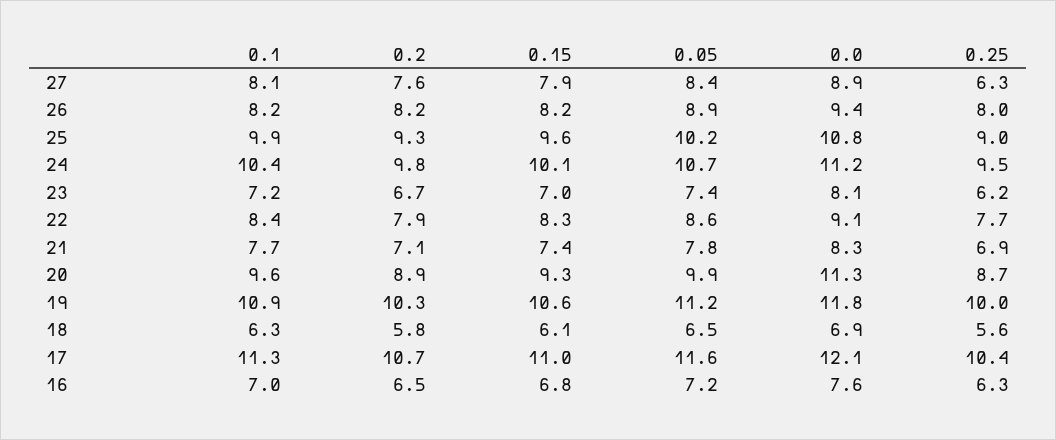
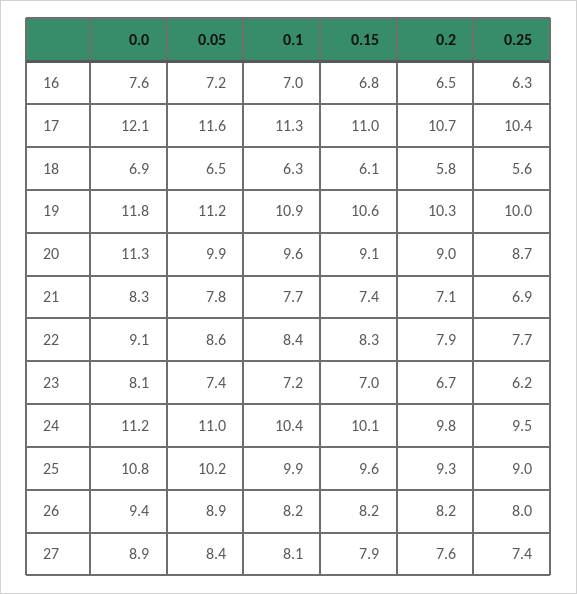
  {
    "0.1": {
      "27": 8.1,
      "26": 8.2,
      "25": 9.9,
      "24": 10.4,
      "23": 7.2,
      "22": 8.4,
      "21": 7.7,
      "20": 9.6,
      "19": 10.9,
      "18": 6.3,
      "17": 11.3,
      "16": 7
    },
    "0.2": {
      "27": 7.6,
      "26": 8.2,
      "25": 9.3,
      "24": 9.8,
      "23": 6.7,
      "22": 7.9,
      "21": 7.1,
-     "20": 8.9,
+     "20": 9,
      "19": 10.3,
      "18": 5.8,
      "17": 10.7,
      "16": 6.5
    },
    "0.15": {
      "27": 7.9,
      "26": 8.2,
      "25": 9.6,
      "24": 10.1,
      "23": 7,
      "22": 8.3,
      "21": 7.4,
-     "20": 9.3,
+     "20": 9.1,
      "19": 10.6,
      "18": 6.1,
      "17": 11,
      "16": 6.8
    },
    "0.05": {
      "27": 8.4,
      "26": 8.9,
      "25": 10.2,
-     "24": 10.7,
+     "24": 11,
      "23": 7.4,
      "22": 8.6,
      "21": 7.8,
      "20": 9.9,
      "19": 11.2,
      "18": 6.5,
      "17": 11.6,
      "16": 7.2
    },
    "0.0": {
      "27": 8.9,
      "26": 9.4,
      "25": 10.8,
      "24": 11.2,
      "23": 8.1,
      "22": 9.1,
      "21": 8.3,
      "20": 11.3,
      "19": 11.8,
      "18": 6.9,
      "17": 12.1,
      "16": 7.6
    },
    "0.25": {
-     "27": 6.3,
+     "27": 7.4,
      "26": 8,
      "25": 9,
      "24": 9.5,
      "23": 6.2,
      "22": 7.7,
      "21": 6.9,
      "20": 8.7,
      "19": 10,
      "18": 5.6,
      "17": 10.4,
      "16": 6.3
    }
  }

